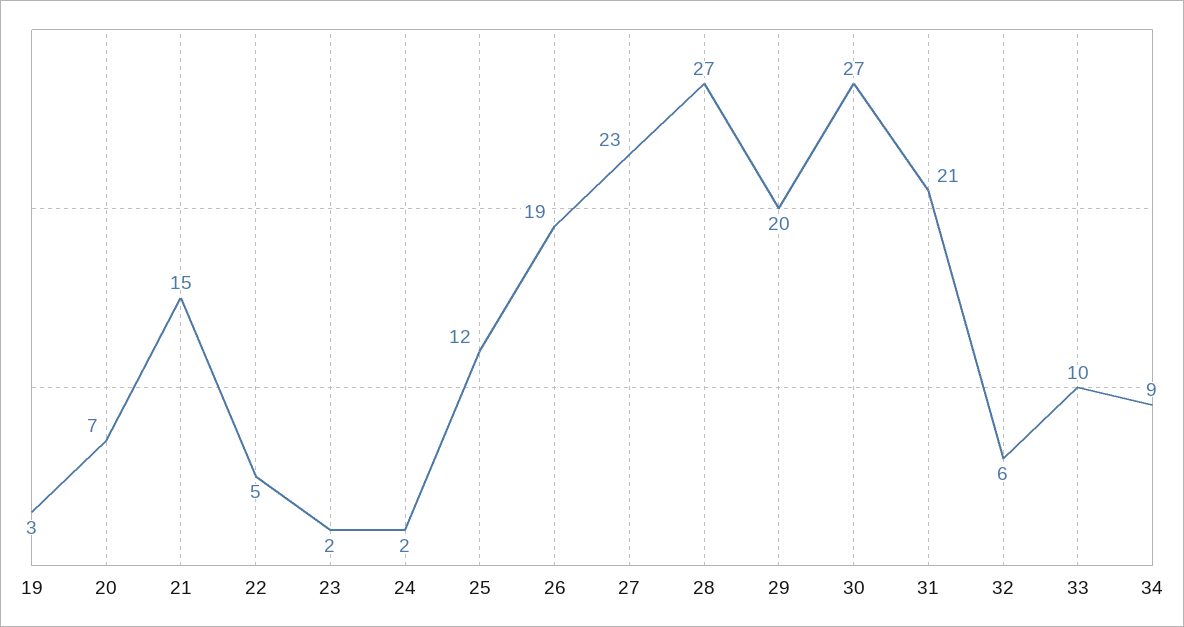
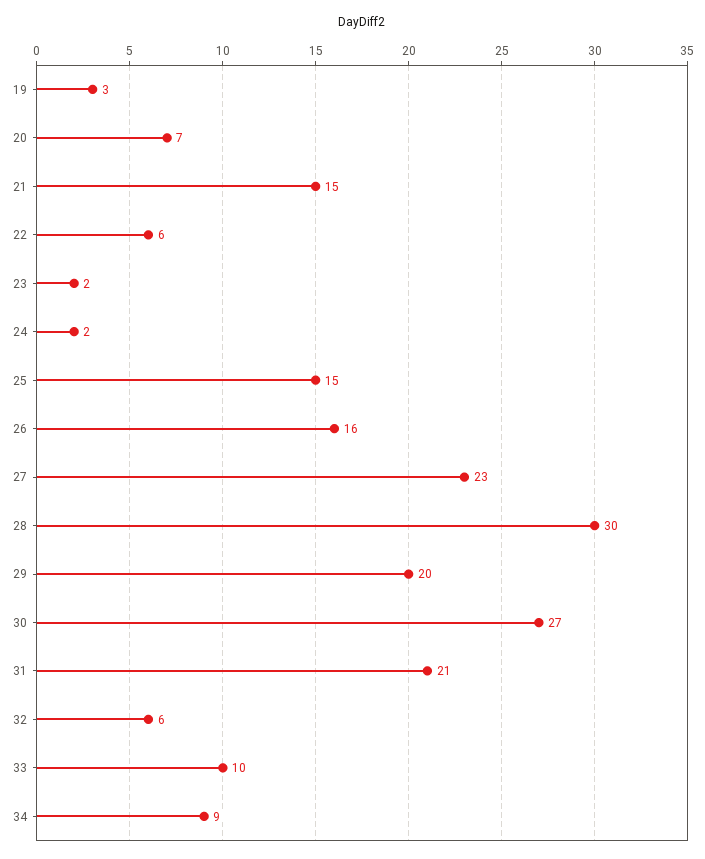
  {
    "19": 3,
    "20": 7,
    "21": 15,
-   "22": 5,
+   "22": 6,
    "23": 2,
    "24": 2,
-   "25": 12,
+   "25": 15,
-   "26": 19,
+   "26": 16,
    "27": 23,
-   "28": 27,
+   "28": 30,
    "29": 20,
    "30": 27,
    "31": 21,
    "32": 6,
    "33": 10,
    "34": 9
  }

